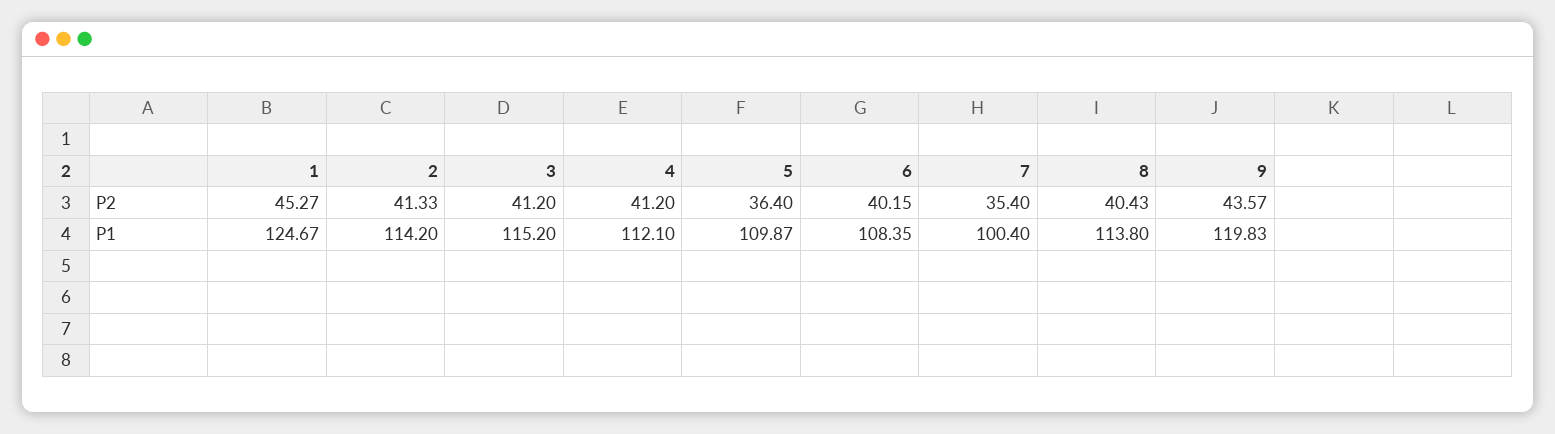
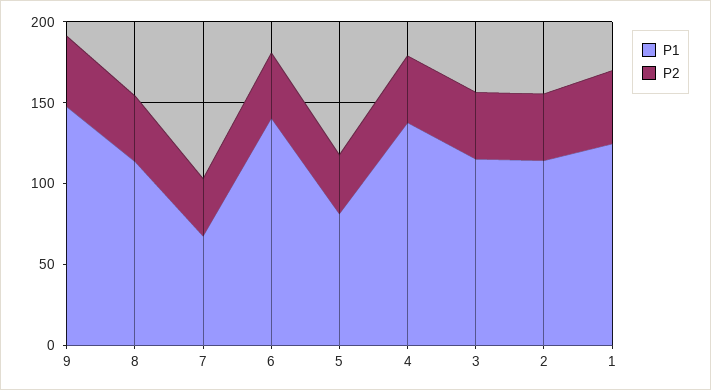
  {
    "P2": {
      "1": 45.27,
      "2": 41.33,
      "3": 41.2,
      "4": 41.2,
      "5": 36.4,
      "6": 40.15,
      "7": 35.4,
      "8": 40.43,
      "9": 43.57
    },
    "P1": {
      "1": 124.67,
      "2": 114.2,
      "3": 115.2,
-     "4": 112.1,
+     "4": 140,
-     "5": 109.87,
+     "5": 80,
-     "6": 108.35,
+     "6": 140,
-     "7": 100.4,
+     "7": 70,
      "8": 113.8,
-     "9": 119.83
+     "9": 150
    }
  }

